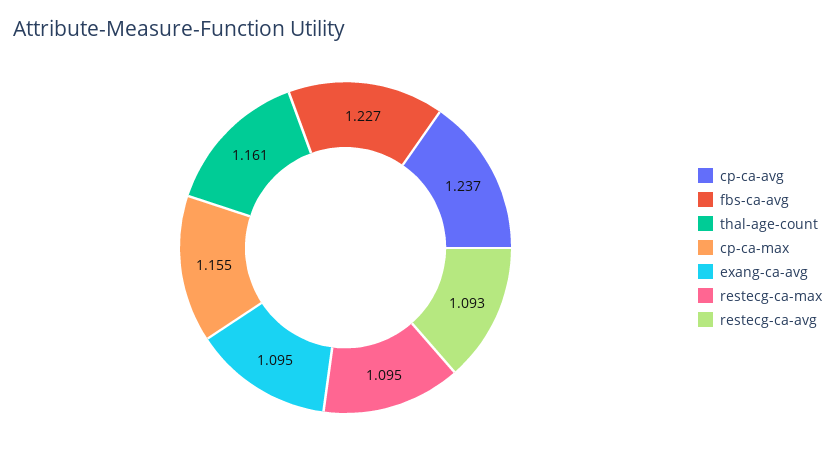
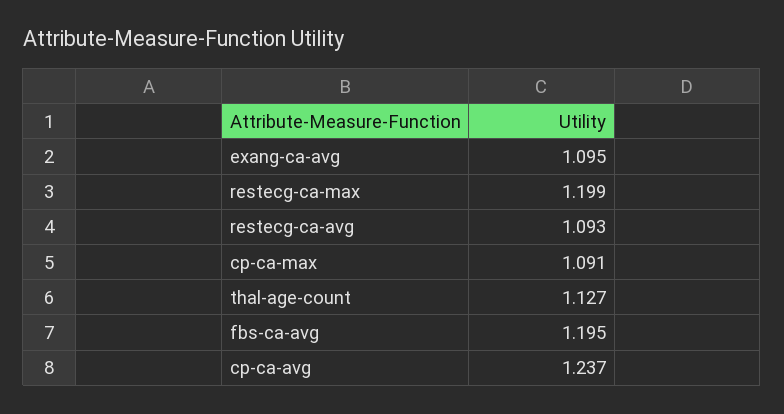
  {
    "cp-ca-avg": 1.237,
-   "fbs-ca-avg": 1.227,
+   "fbs-ca-avg": 1.195,
-   "thal-age-count": 1.161,
+   "thal-age-count": 1.127,
-   "cp-ca-max": 1.155,
+   "cp-ca-max": 1.091,
    "exang-ca-avg": 1.095,
-   "restecg-ca-max": 1.095,
+   "restecg-ca-max": 1.199,
    "restecg-ca-avg": 1.093
  }

